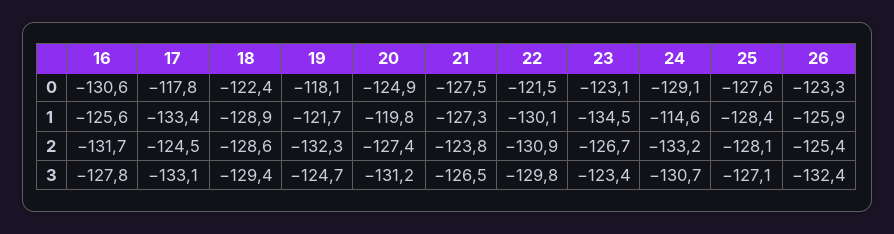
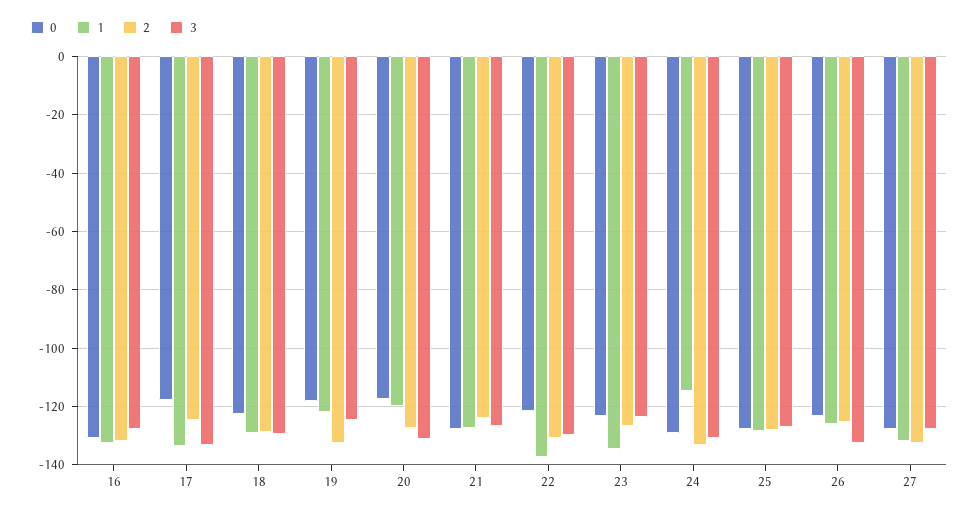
  {
    "0": {
      "16": -130.6,
      "17": -117.8,
      "18": -122.4,
      "19": -118.1,
-     "20": -124.9,
+     "20": -117.5,
      "21": -127.5,
      "22": -121.5,
      "23": -123.1,
      "24": -129.1,
      "25": -127.6,
-     "26": -123.3
+     "26": -123.3,
+     "27": -127.5
    },
    "1": {
-     "16": -125.6,
+     "16": -132.5,
      "17": -133.4,
      "18": -128.9,
      "19": -121.7,
      "20": -119.8,
      "21": -127.3,
-     "22": -130.1,
+     "22": -137.5,
      "23": -134.5,
      "24": -114.6,
      "25": -128.4,
-     "26": -125.9
+     "26": -125.9,
+     "27": -132.5
    },
    "2": {
      "16": -131.7,
      "17": -124.5,
      "18": -128.6,
      "19": -132.3,
      "20": -127.4,
      "21": -123.8,
      "22": -130.9,
      "23": -126.7,
      "24": -133.2,
      "25": -128.1,
-     "26": -125.4
+     "26": -125.4,
+     "27": -132.5
    },
    "3": {
      "16": -127.8,
      "17": -133.1,
      "18": -129.4,
      "19": -124.7,
      "20": -131.2,
      "21": -126.5,
      "22": -129.8,
      "23": -123.4,
      "24": -130.7,
      "25": -127.1,
-     "26": -132.4
+     "26": -132.4,
+     "27": -127.5
    }
  }

